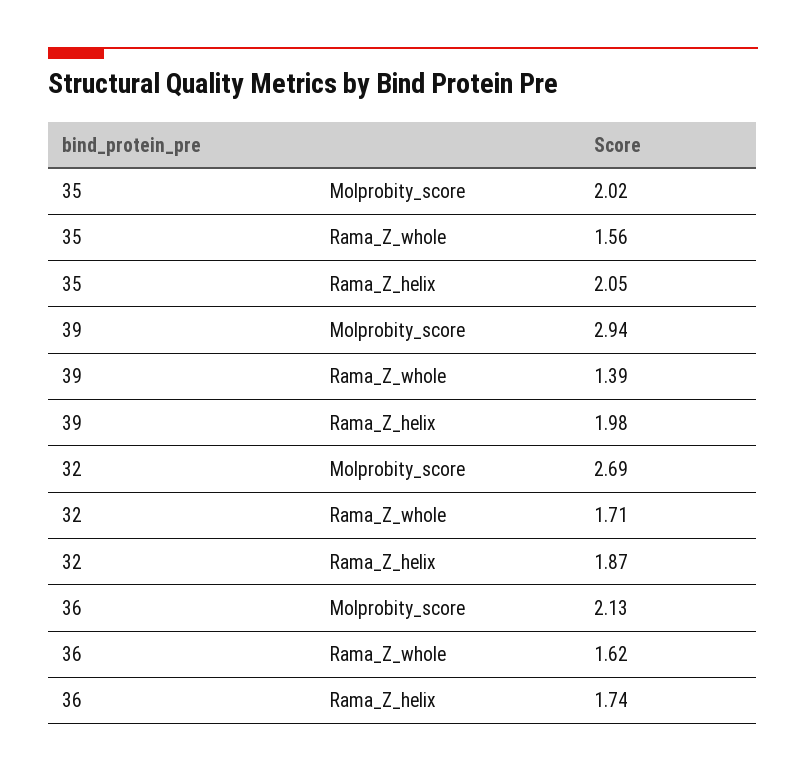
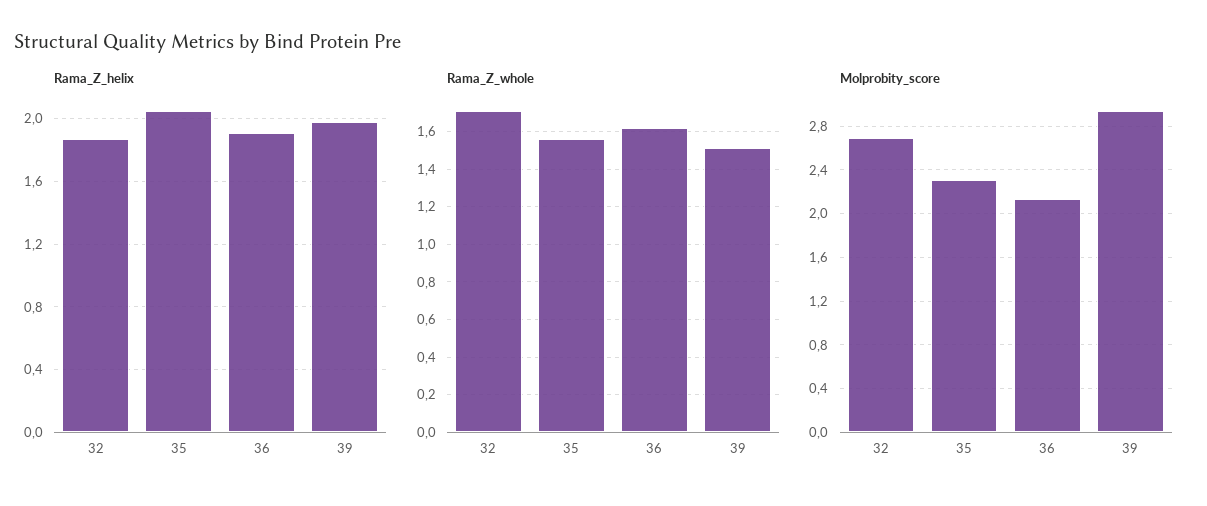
  {
    "Molprobity_score": {
-     "35": 2.02,
+     "35": 2.3,
      "39": 2.94,
      "32": 2.69,
      "36": 2.13
    },
    "Rama_Z_whole": {
      "35": 1.56,
-     "39": 1.39,
+     "39": 1.5,
      "32": 1.71,
      "36": 1.62
    },
    "Rama_Z_helix": {
      "35": 2.05,
      "39": 1.98,
      "32": 1.87,
-     "36": 1.74
+     "36": 1.9
    }
  }

